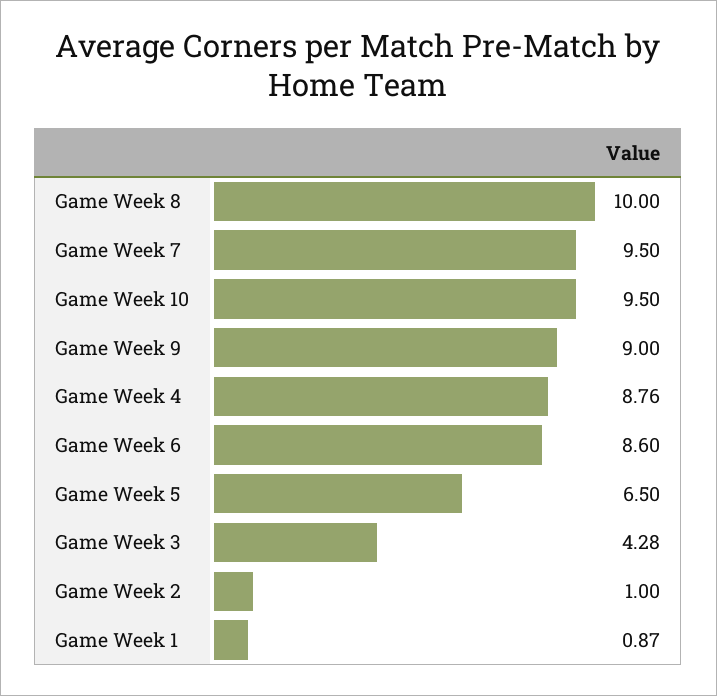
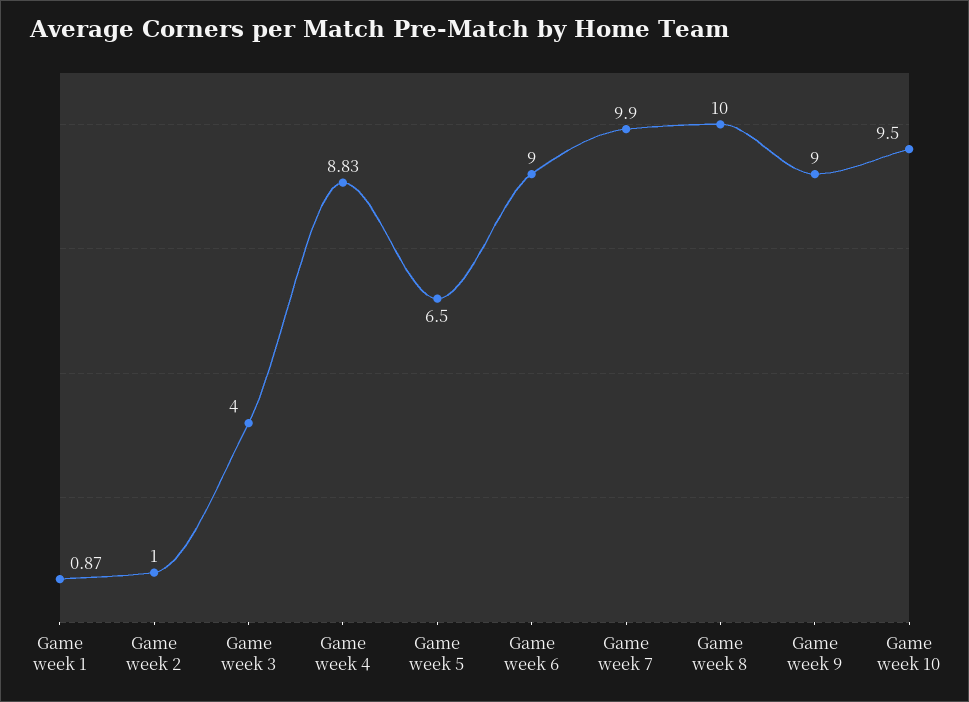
  {
    "Game Week 8": 10,
-   "Game Week 7": 9.5,
+   "Game Week 7": 9.9,
    "Game Week 10": 9.5,
    "Game Week 9": 9,
-   "Game Week 4": 8.76,
+   "Game Week 4": 8.83,
-   "Game Week 6": 8.6,
+   "Game Week 6": 9,
    "Game Week 5": 6.5,
-   "Game Week 3": 4.28,
+   "Game Week 3": 4,
    "Game Week 2": 1,
    "Game Week 1": 0.87
  }

